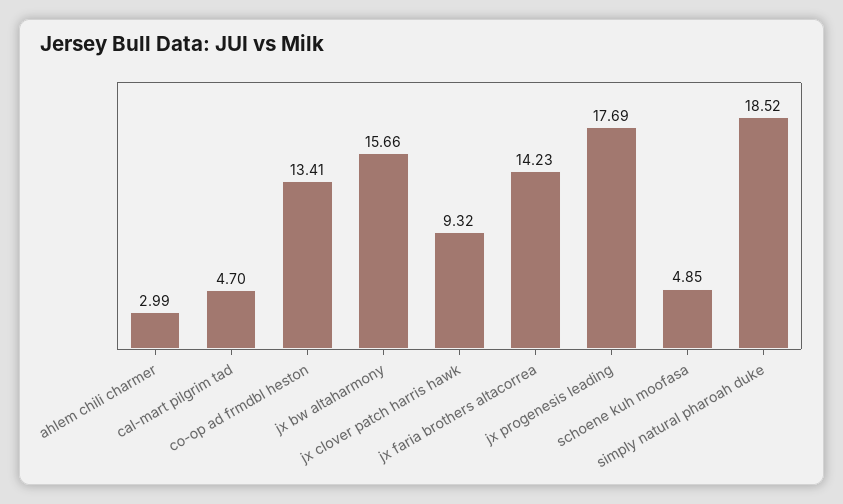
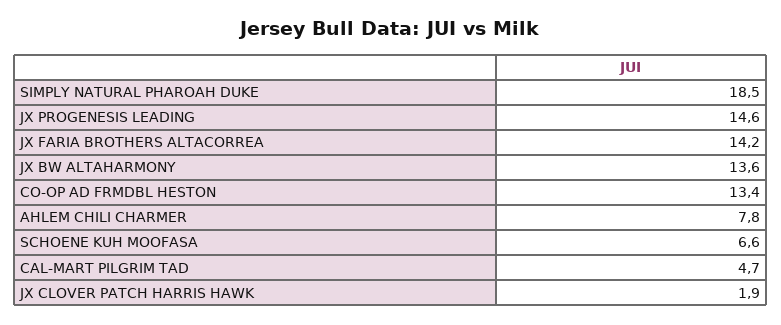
  {
-   "ahlem chili charmer": 2.99,
+   "ahlem chili charmer": 7.8,
    "cal-mart pilgrim tad": 4.7,
    "co-op ad frmdbl heston": 13.41,
-   "jx bw altaharmony": 15.66,
+   "jx bw altaharmony": 13.6,
-   "jx clover patch harris hawk": 9.32,
+   "jx clover patch harris hawk": 1.9,
    "jx faria brothers altacorrea": 14.23,
-   "jx progenesis leading": 17.69,
+   "jx progenesis leading": 14.6,
-   "schoene kuh moofasa": 4.85,
+   "schoene kuh moofasa": 6.6,
    "simply natural pharoah duke": 18.52
  }

